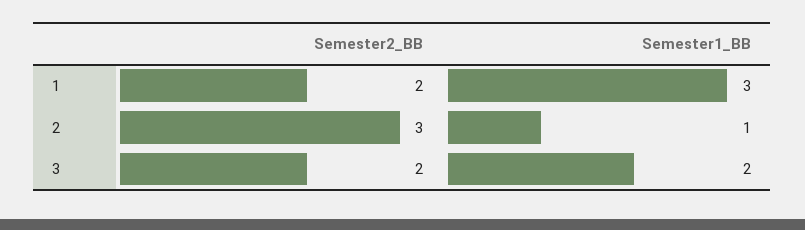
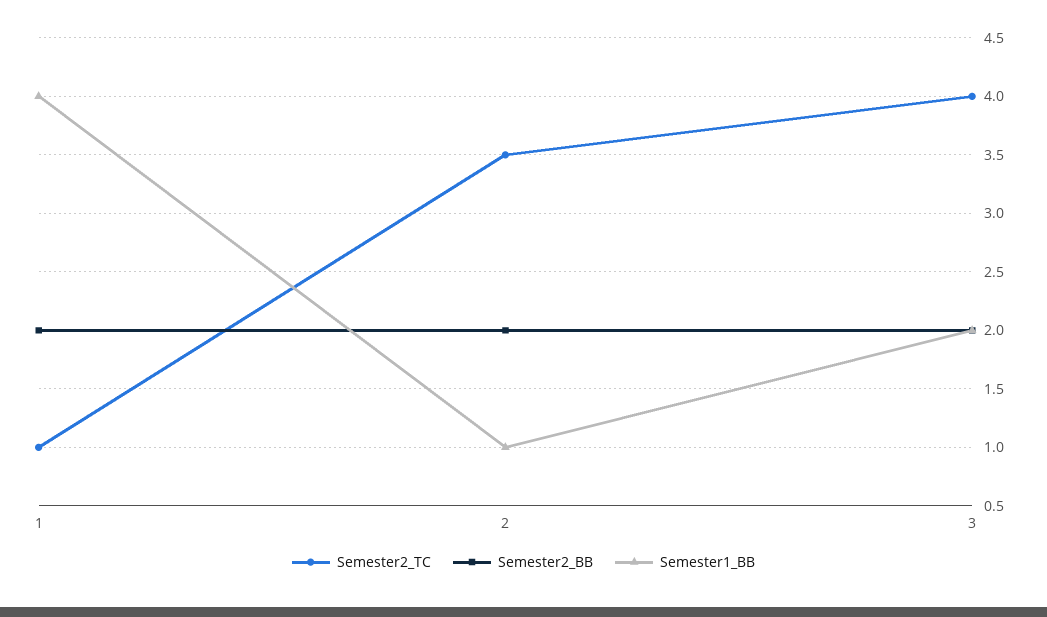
  {
    "Semester2_BB": {
      "1": 2,
-     "2": 3,
+     "2": 2,
      "3": 2
    },
    "Semester1_BB": {
-     "1": 3,
+     "1": 4,
      "2": 1,
      "3": 2
-   }
+   },
+   "Semester2_TC": {
+     "1": 1,
+     "2": 3.5,
+     "3": 4
+   }
  }

